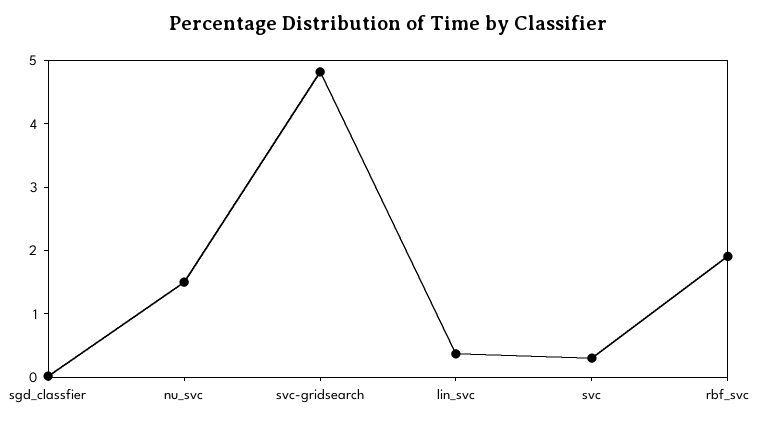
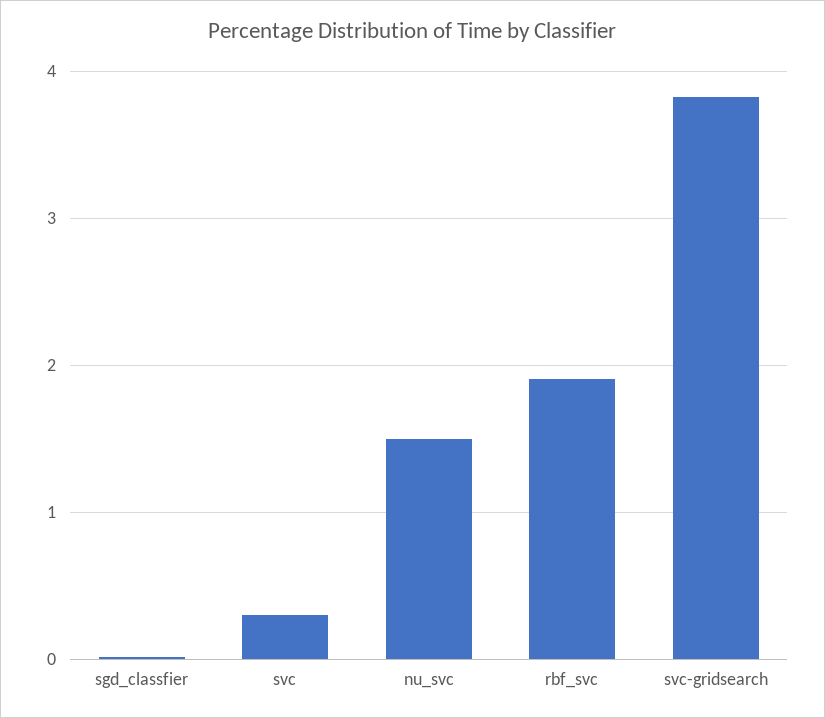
  {
    "sgd_classfier": 0,
    "nu_svc": 1.5,
-   "svc-gridsearch": 4.8,
+   "svc-gridsearch": 3.8,
-   "lin_svc": 0.4,
    "svc": 0.3,
    "rbf_svc": 1.9
  }

